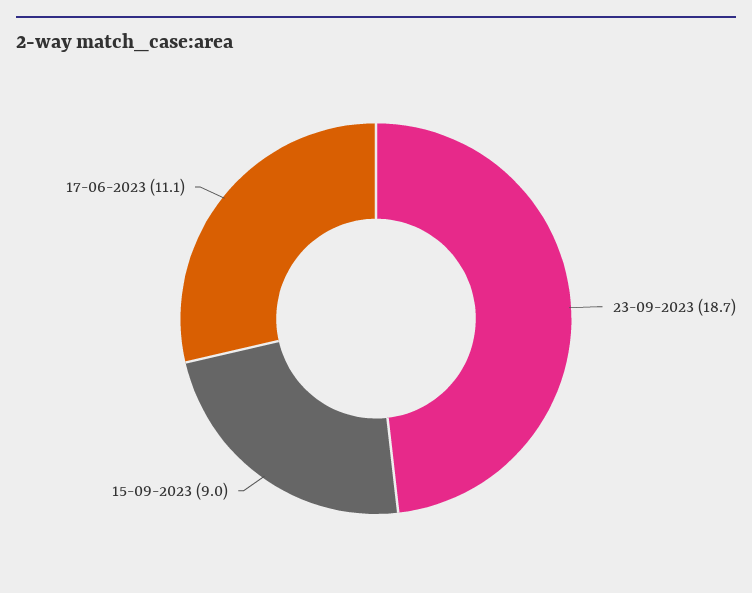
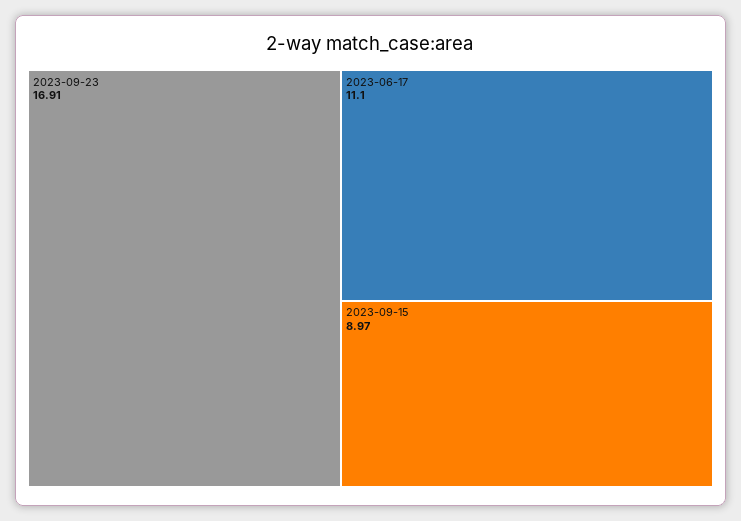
  {
-   "23-09-2023": 18.7,
+   "23-09-2023": 16.91,
    "15-09-2023": 8.97,
    "17-06-2023": 11.1
  }

